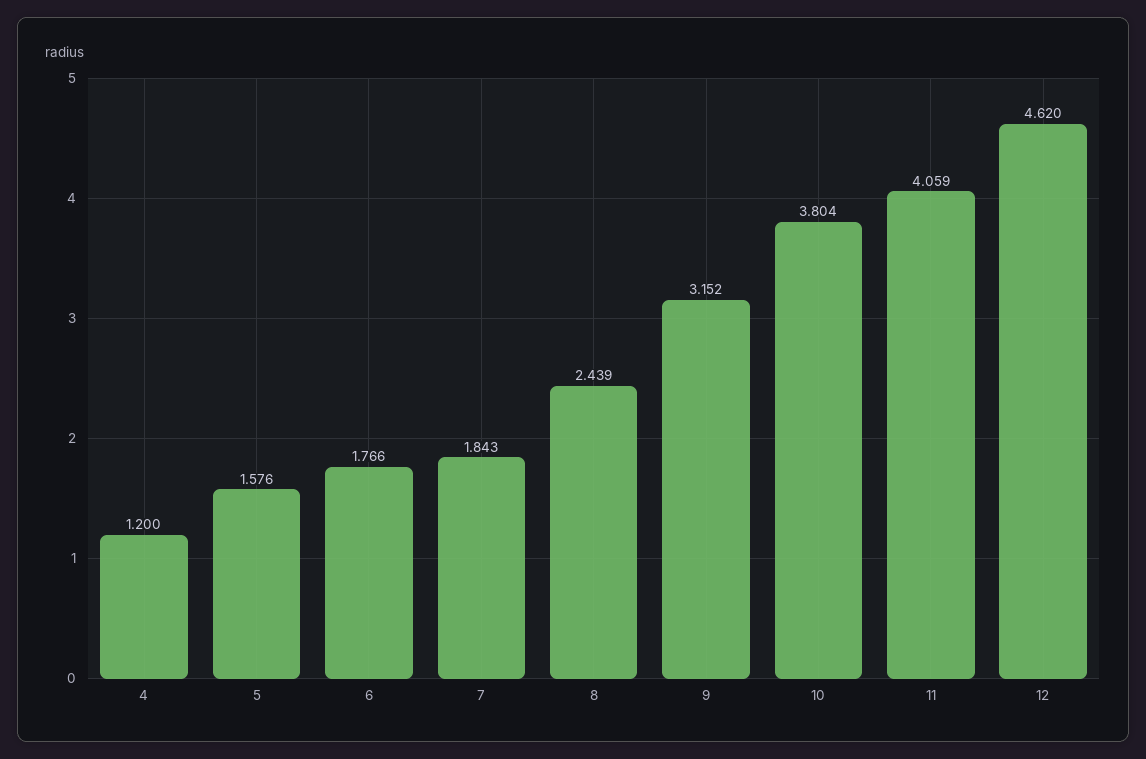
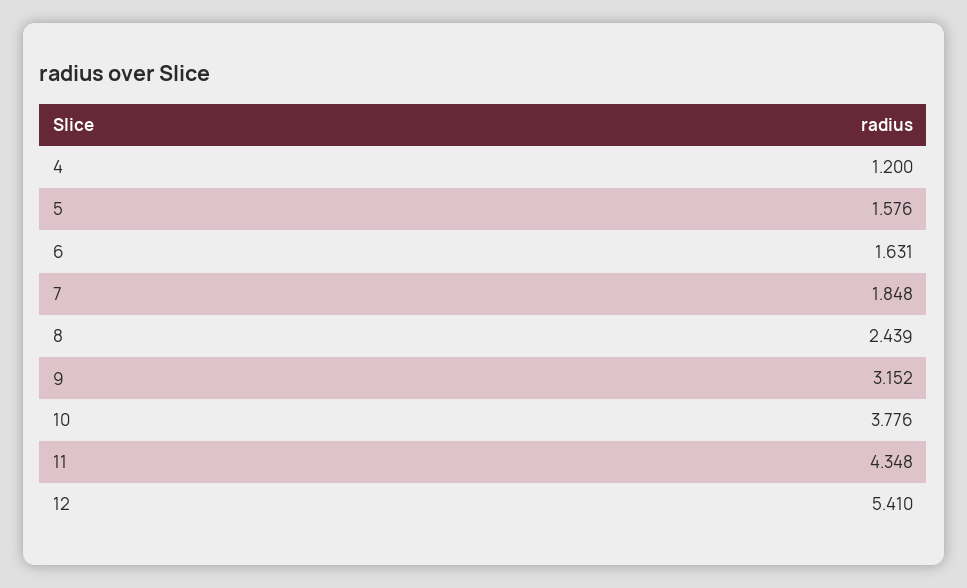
  {
    "4": 1.2,
    "5": 1.576,
-   "6": 1.766,
+   "6": 1.631,
-   "7": 1.843,
+   "7": 1.848,
    "8": 2.439,
    "9": 3.152,
-   "10": 3.804,
+   "10": 3.776,
-   "11": 4.059,
+   "11": 4.348,
-   "12": 4.62
+   "12": 5.41
  }

